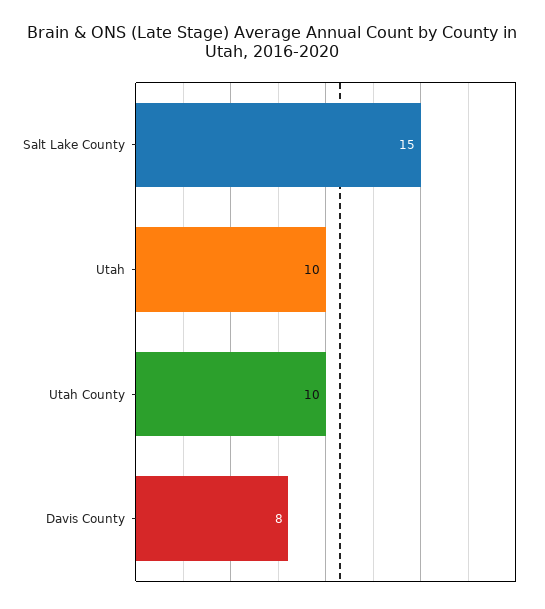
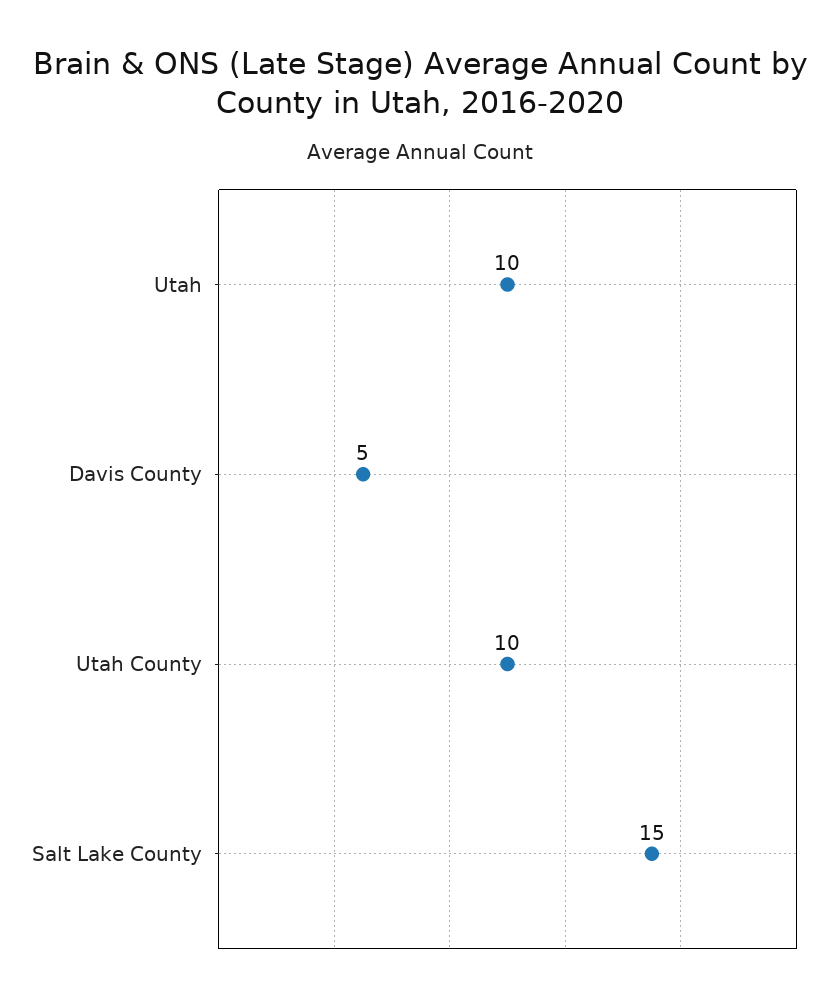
  {
    "Salt Lake County": 15,
    "Utah": 10,
    "Utah County": 10,
-   "Davis County": 8
+   "Davis County": 5
  }

